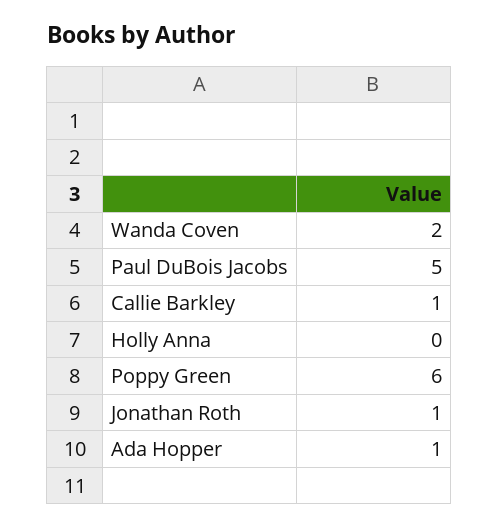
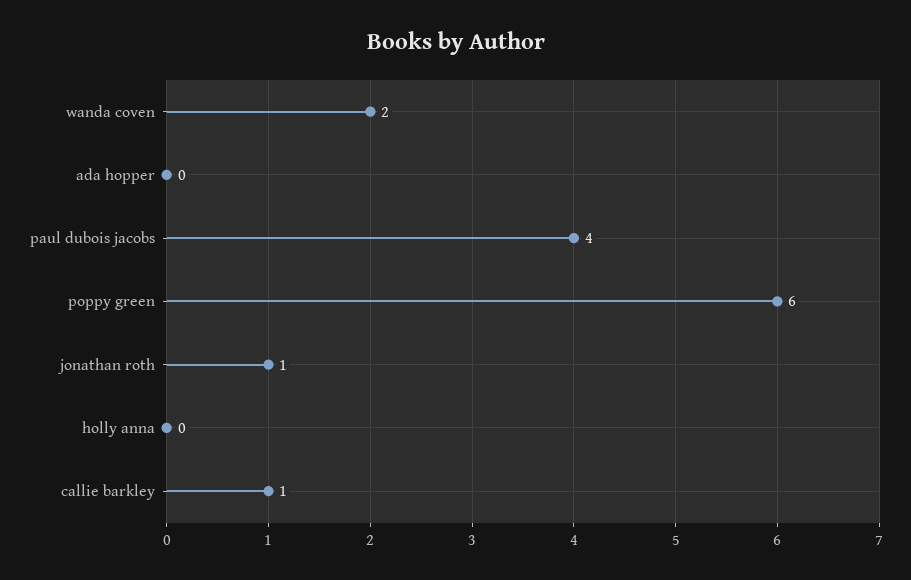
  {
    "Wanda Coven": 2,
-   "Paul DuBois Jacobs": 5,
+   "Paul DuBois Jacobs": 4,
    "Callie Barkley": 1,
    "Holly Anna": 0,
    "Poppy Green": 6,
    "Jonathan Roth": 1,
-   "Ada Hopper": 1
+   "Ada Hopper": 0
  }

